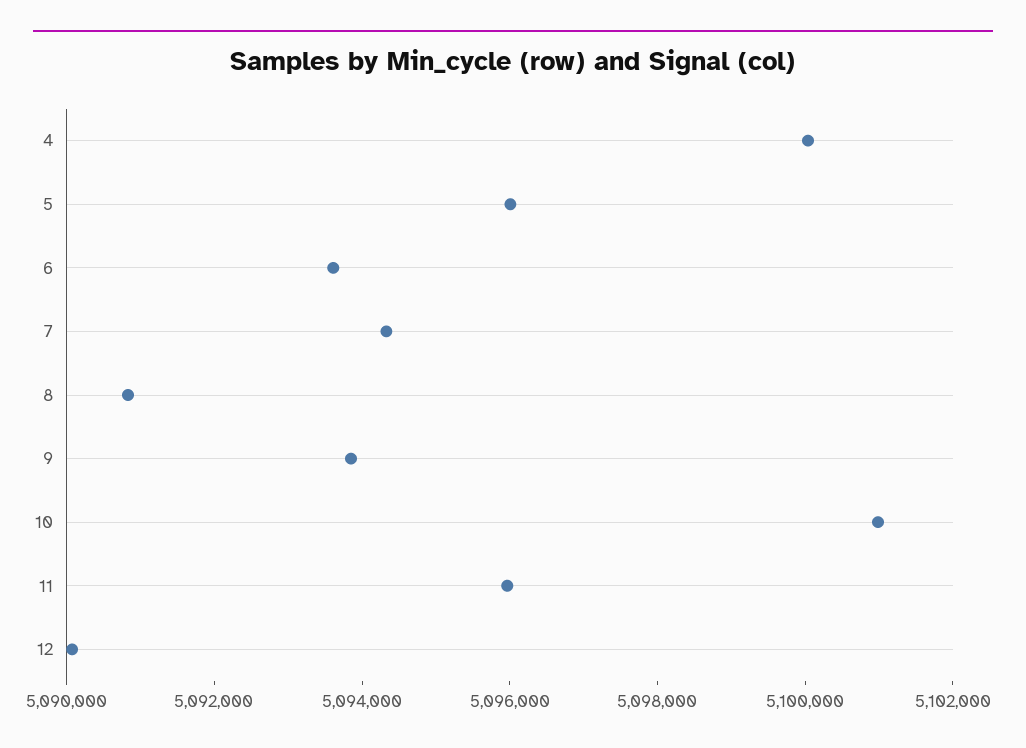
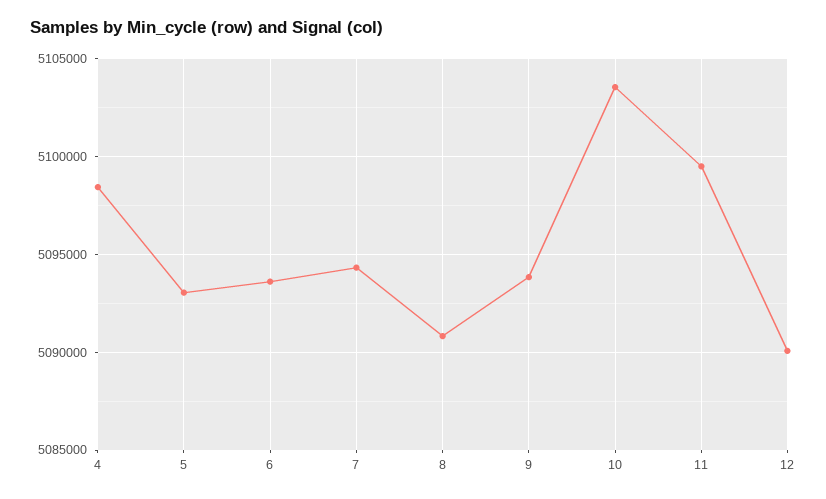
  {
-   "4": 5100000,
+   "4": 5098500,
-   "5": 5096000,
+   "5": 5093000,
    "6": 5093500,
    "7": 5094500,
    "8": 5091000,
    "9": 5094000,
-   "10": 5101000,
+   "10": 5103500,
-   "11": 5096000,
+   "11": 5099500,
    "12": 5090000
  }

